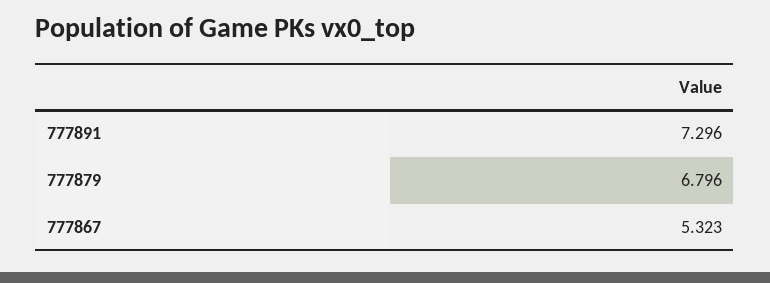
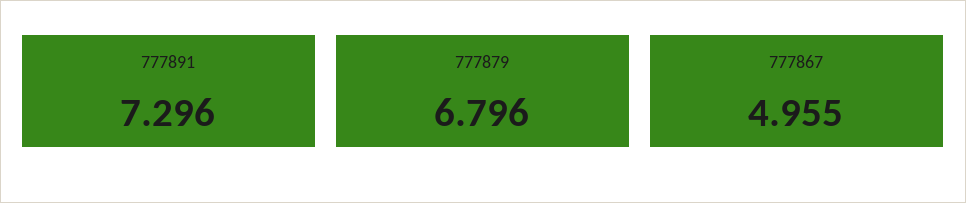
  {
    "777891": 7.296,
    "777879": 6.796,
-   "777867": 5.323
+   "777867": 4.955
  }

